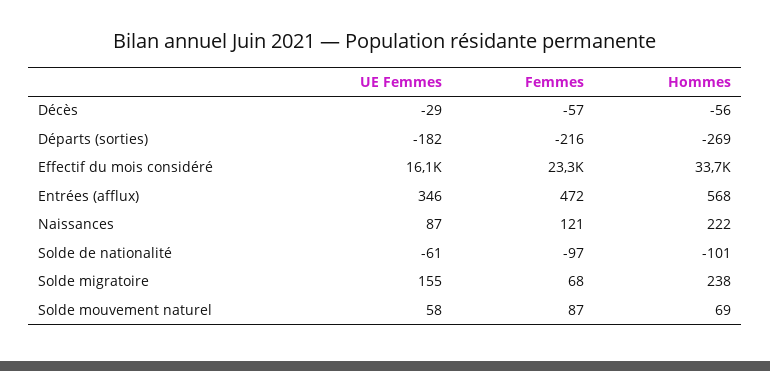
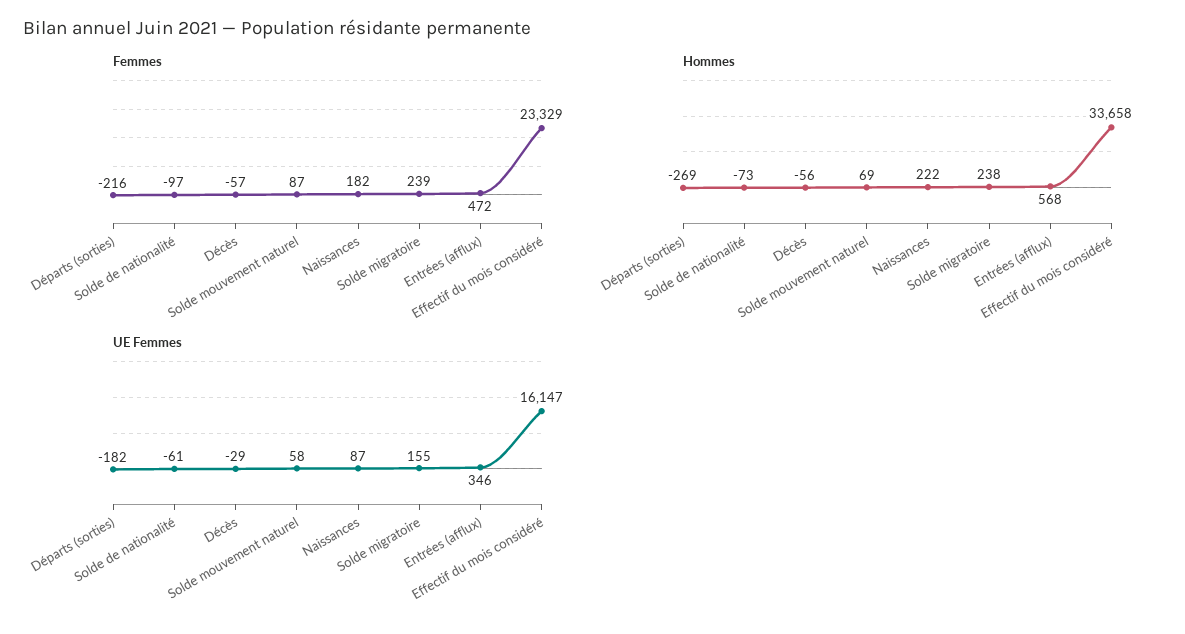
  {
    "UE Femmes": {
      "Décès": -29,
      "Départs (sorties)": -182,
      "Effectif du mois considéré": 16147,
      "Entrées (afflux)": 346,
      "Naissances": 87,
      "Solde de nationalité": -61,
      "Solde migratoire": 155,
      "Solde mouvement naturel": 58
    },
    "Femmes": {
      "Décès": -57,
      "Départs (sorties)": -216,
      "Effectif du mois considéré": 23329,
      "Entrées (afflux)": 472,
-     "Naissances": 121,
+     "Naissances": 182,
      "Solde de nationalité": -97,
-     "Solde migratoire": 68,
+     "Solde migratoire": 239,
      "Solde mouvement naturel": 87
    },
    "Hommes": {
      "Décès": -56,
      "Départs (sorties)": -269,
      "Effectif du mois considéré": 33658,
      "Entrées (afflux)": 568,
      "Naissances": 222,
-     "Solde de nationalité": -101,
+     "Solde de nationalité": -73,
      "Solde migratoire": 238,
      "Solde mouvement naturel": 69
    }
  }

